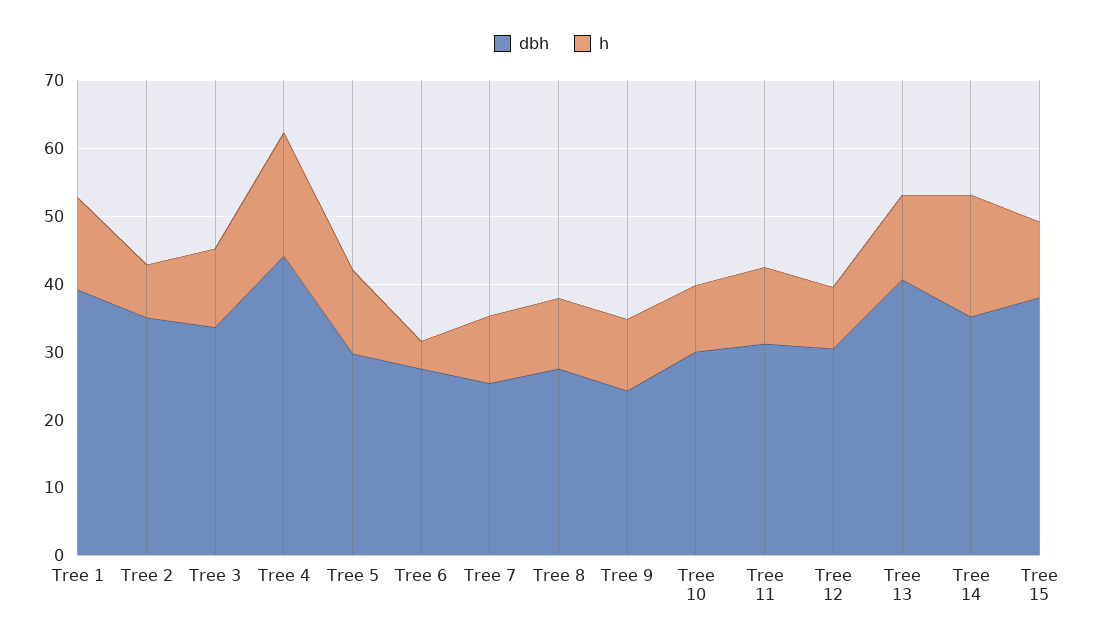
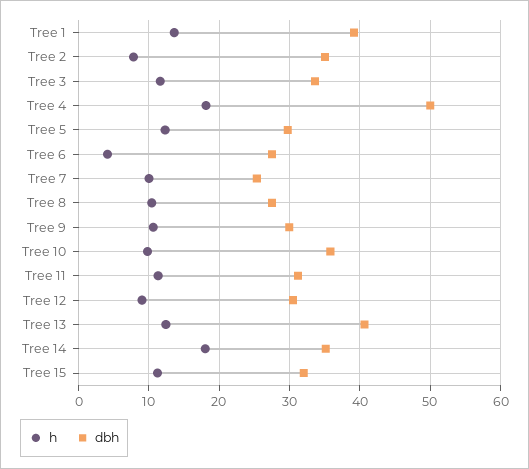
  {
    "dbh": {
      "Tree 1": 39,
      "Tree 2": 35,
      "Tree 3": 34,
-     "Tree 4": 44,
+     "Tree 4": 50,
      "Tree 5": 30,
      "Tree 6": 28,
      "Tree 7": 25,
      "Tree 8": 28,
-     "Tree 9": 24,
+     "Tree 9": 30,
-     "Tree 10": 30,
+     "Tree 10": 36,
      "Tree 11": 31,
      "Tree 12": 31,
      "Tree 13": 41,
      "Tree 14": 35,
-     "Tree 15": 38
+     "Tree 15": 32
    },
    "h": {
      "Tree 1": 14,
      "Tree 2": 8,
      "Tree 3": 12,
      "Tree 4": 18,
      "Tree 5": 12,
      "Tree 6": 4,
      "Tree 7": 10,
      "Tree 8": 10,
      "Tree 9": 11,
      "Tree 10": 10,
      "Tree 11": 11,
      "Tree 12": 9,
      "Tree 13": 12,
      "Tree 14": 18,
      "Tree 15": 11
    }
  }

